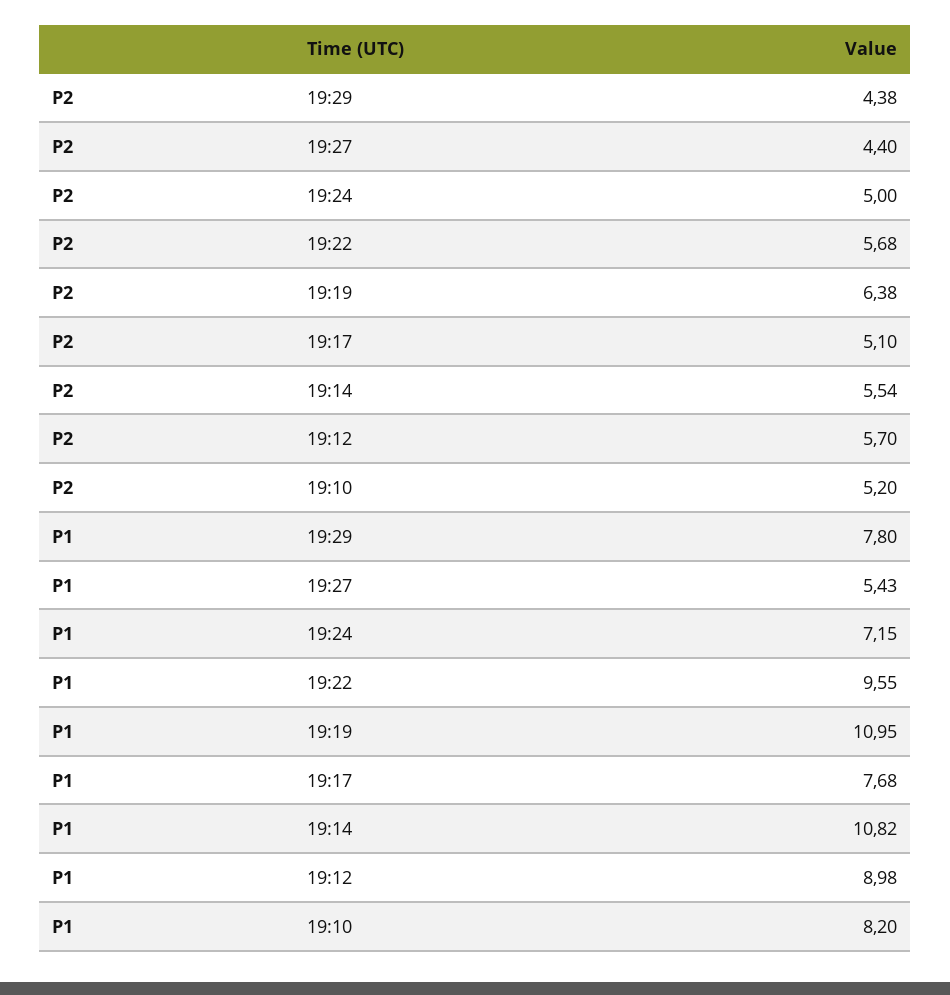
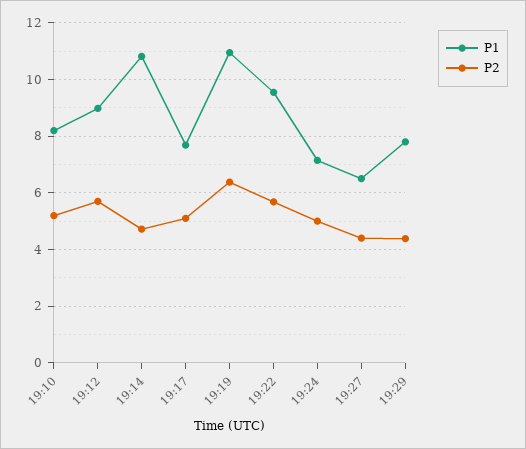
  {
    "P2": {
      "19:29": 4.38,
      "19:27": 4.4,
      "19:24": 5,
      "19:22": 5.68,
      "19:19": 6.38,
      "19:17": 5.1,
-     "19:14": 5.54,
+     "19:14": 4.75,
      "19:12": 5.7,
      "19:10": 5.2
    },
    "P1": {
      "19:29": 7.8,
-     "19:27": 5.43,
+     "19:27": 6.5,
      "19:24": 7.15,
      "19:22": 9.55,
      "19:19": 10.95,
      "19:17": 7.68,
      "19:14": 10.82,
      "19:12": 8.98,
      "19:10": 8.2
    }
  }

